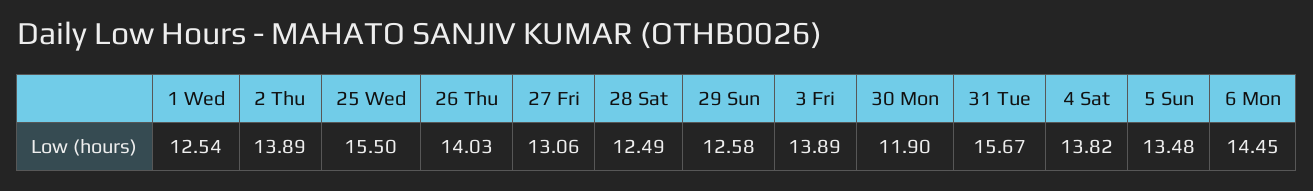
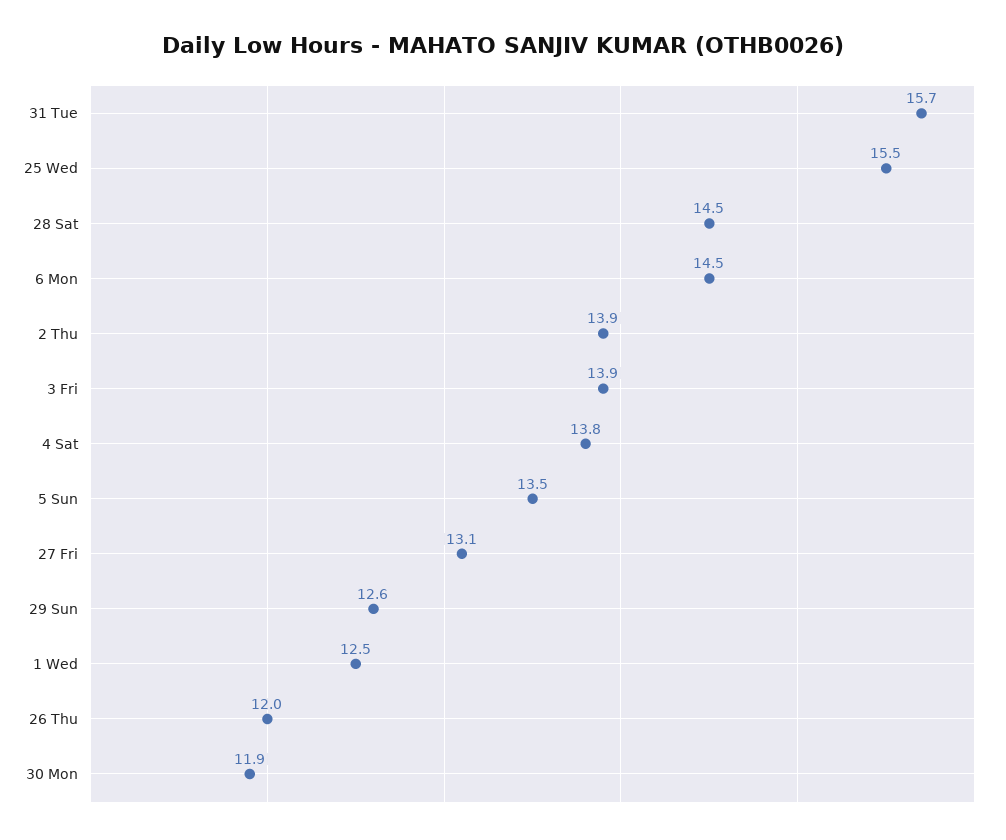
  {
    "1 Wed": 12.54,
    "2 Thu": 13.89,
    "25 Wed": 15.5,
-   "26 Thu": 14.03,
+   "26 Thu": 12,
    "27 Fri": 13.06,
-   "28 Sat": 12.49,
+   "28 Sat": 14.5,
    "29 Sun": 12.58,
    "3 Fri": 13.89,
    "30 Mon": 11.9,
    "31 Tue": 15.67,
    "4 Sat": 13.82,
    "5 Sun": 13.48,
    "6 Mon": 14.45
  }

